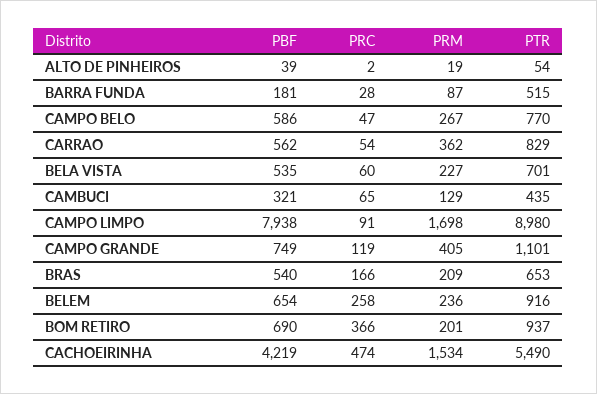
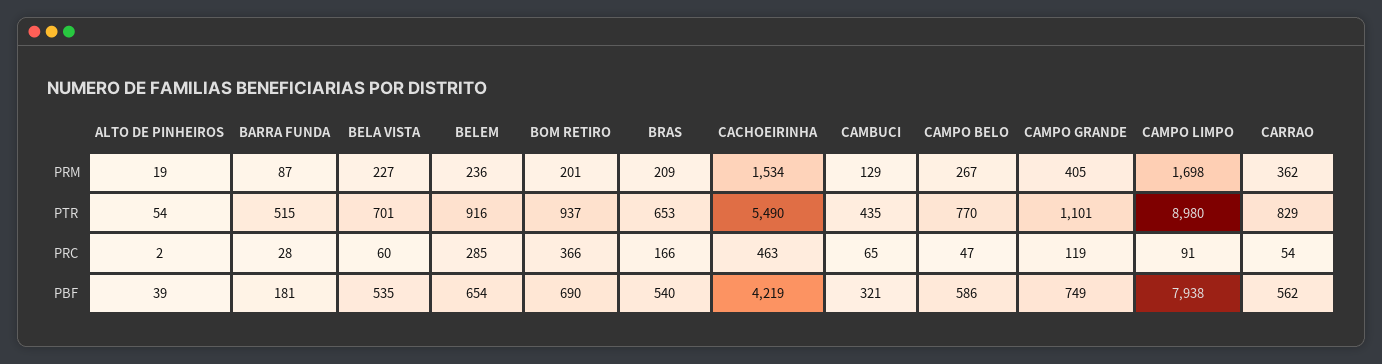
  {
    "PBF": {
      "ALTO DE PINHEIROS": 39,
      "BARRA FUNDA": 181,
      "CAMPO BELO": 586,
      "CARRAO": 562,
      "BELA VISTA": 535,
      "CAMBUCI": 321,
      "CAMPO LIMPO": 7938,
      "CAMPO GRANDE": 749,
      "BRAS": 540,
      "BELEM": 654,
      "BOM RETIRO": 690,
      "CACHOEIRINHA": 4219
    },
    "PRC": {
      "ALTO DE PINHEIROS": 2,
      "BARRA FUNDA": 28,
      "CAMPO BELO": 47,
      "CARRAO": 54,
      "BELA VISTA": 60,
      "CAMBUCI": 65,
      "CAMPO LIMPO": 91,
      "CAMPO GRANDE": 119,
      "BRAS": 166,
-     "BELEM": 258,
+     "BELEM": 285,
      "BOM RETIRO": 366,
-     "CACHOEIRINHA": 474
+     "CACHOEIRINHA": 463
    },
    "PRM": {
      "ALTO DE PINHEIROS": 19,
      "BARRA FUNDA": 87,
      "CAMPO BELO": 267,
      "CARRAO": 362,
      "BELA VISTA": 227,
      "CAMBUCI": 129,
      "CAMPO LIMPO": 1698,
      "CAMPO GRANDE": 405,
      "BRAS": 209,
      "BELEM": 236,
      "BOM RETIRO": 201,
      "CACHOEIRINHA": 1534
    },
    "PTR": {
      "ALTO DE PINHEIROS": 54,
      "BARRA FUNDA": 515,
      "CAMPO BELO": 770,
      "CARRAO": 829,
      "BELA VISTA": 701,
      "CAMBUCI": 435,
      "CAMPO LIMPO": 8980,
      "CAMPO GRANDE": 1101,
      "BRAS": 653,
      "BELEM": 916,
      "BOM RETIRO": 937,
      "CACHOEIRINHA": 5490
    }
  }

